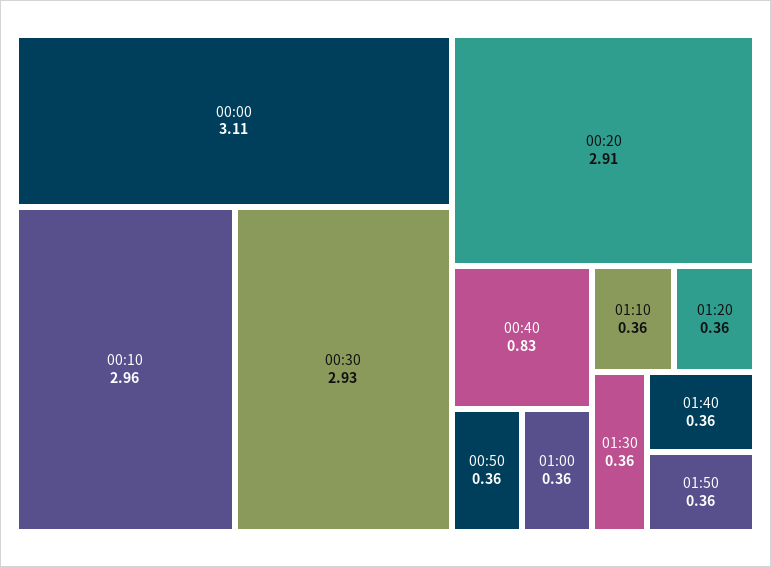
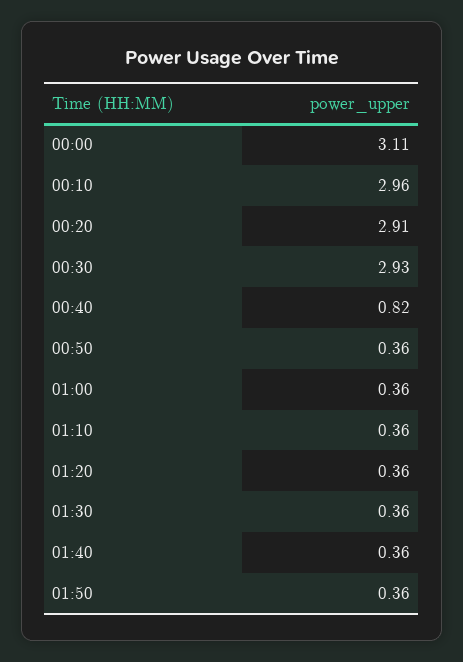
  {
    "00:00": 3.11,
    "00:10": 2.96,
    "00:30": 2.93,
    "00:20": 2.91,
-   "00:40": 0.83,
+   "00:40": 0.82,
    "00:50": 0.36,
    "01:00": 0.36,
    "01:10": 0.36,
    "01:20": 0.36,
    "01:30": 0.36,
    "01:40": 0.36,
    "01:50": 0.36
  }

